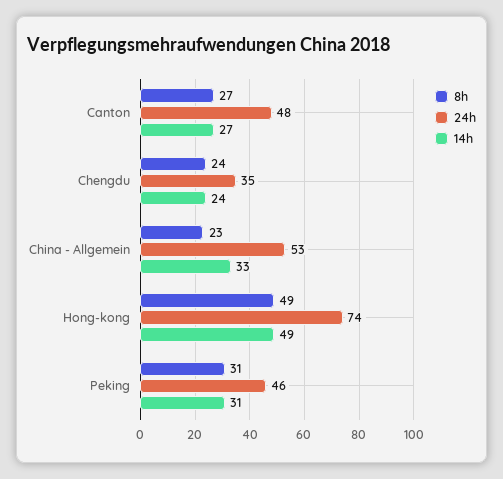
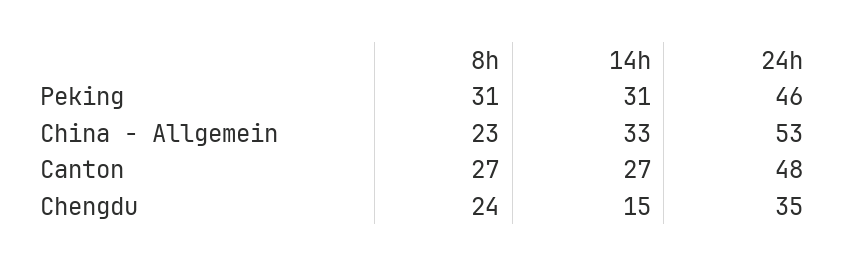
  {
    "8h": {
      "Canton": 27,
      "Chengdu": 24,
      "China - Allgemein": 23,
-     "Hong-kong": 49,
      "Peking": 31
    },
    "24h": {
      "Canton": 48,
      "Chengdu": 35,
      "China - Allgemein": 53,
-     "Hong-kong": 74,
      "Peking": 46
    },
    "14h": {
      "Canton": 27,
-     "Chengdu": 24,
+     "Chengdu": 15,
      "China - Allgemein": 33,
-     "Hong-kong": 49,
      "Peking": 31
    }
  }

